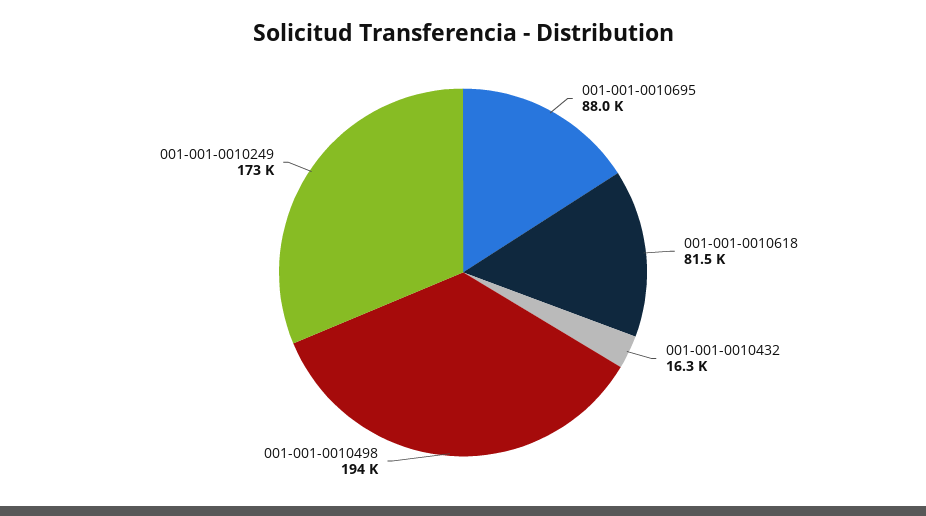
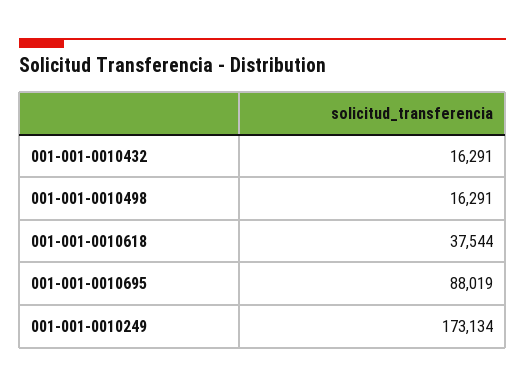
  {
    "001-001-0010695": 88019,
-   "001-001-0010618": 81500,
+   "001-001-0010618": 37544,
    "001-001-0010432": 16291,
-   "001-001-0010498": 194000,
+   "001-001-0010498": 16291,
    "001-001-0010249": 173134
  }

